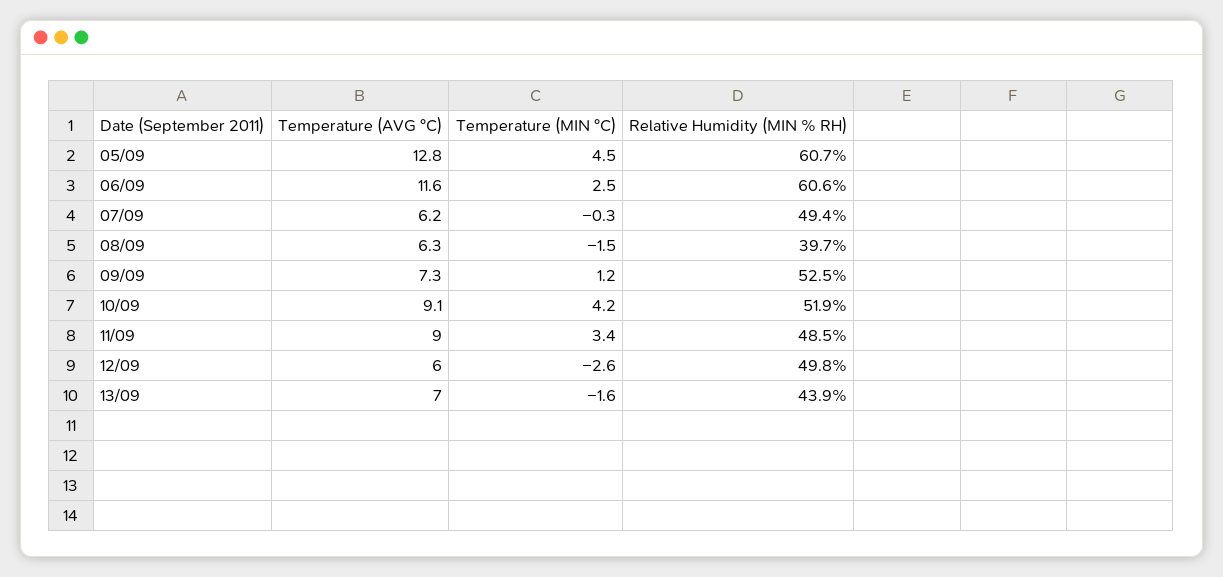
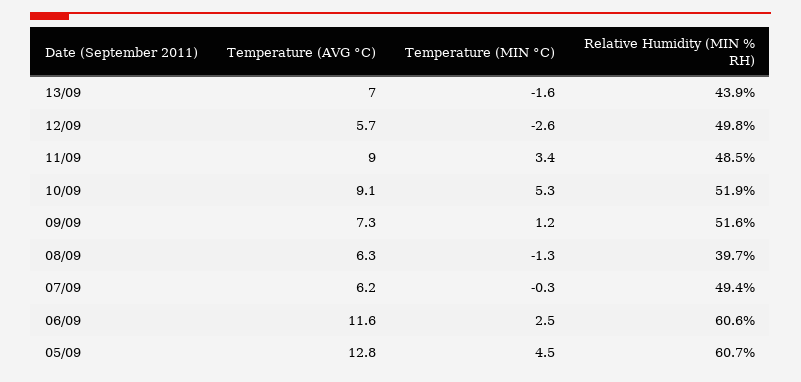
  {
    "Temperature (AVG °C)": {
      "05/09": 12.8,
      "06/09": 11.6,
      "07/09": 6.2,
      "08/09": 6.3,
      "09/09": 7.3,
      "10/09": 9.1,
      "11/09": 9,
-     "12/09": 6,
+     "12/09": 5.7,
      "13/09": 7
    },
    "Temperature (MIN °C)": {
      "05/09": 4.5,
      "06/09": 2.5,
      "07/09": -0.3,
-     "08/09": -1.5,
+     "08/09": -1.3,
      "09/09": 1.2,
-     "10/09": 4.2,
+     "10/09": 5.3,
      "11/09": 3.4,
      "12/09": -2.6,
      "13/09": -1.6
    },
    "Relative Humidity (MIN % RH)": {
      "05/09": 60.7,
      "06/09": 60.6,
      "07/09": 49.4,
      "08/09": 39.7,
-     "09/09": 52.5,
+     "09/09": 51.6,
      "10/09": 51.9,
      "11/09": 48.5,
      "12/09": 49.8,
      "13/09": 43.9
    }
  }

